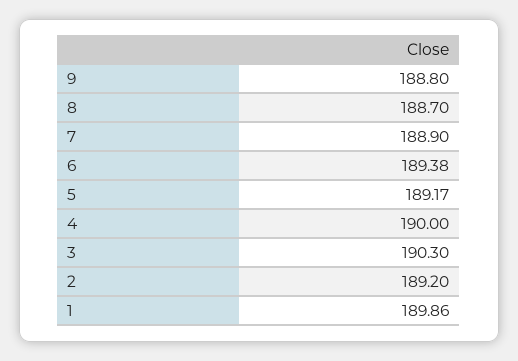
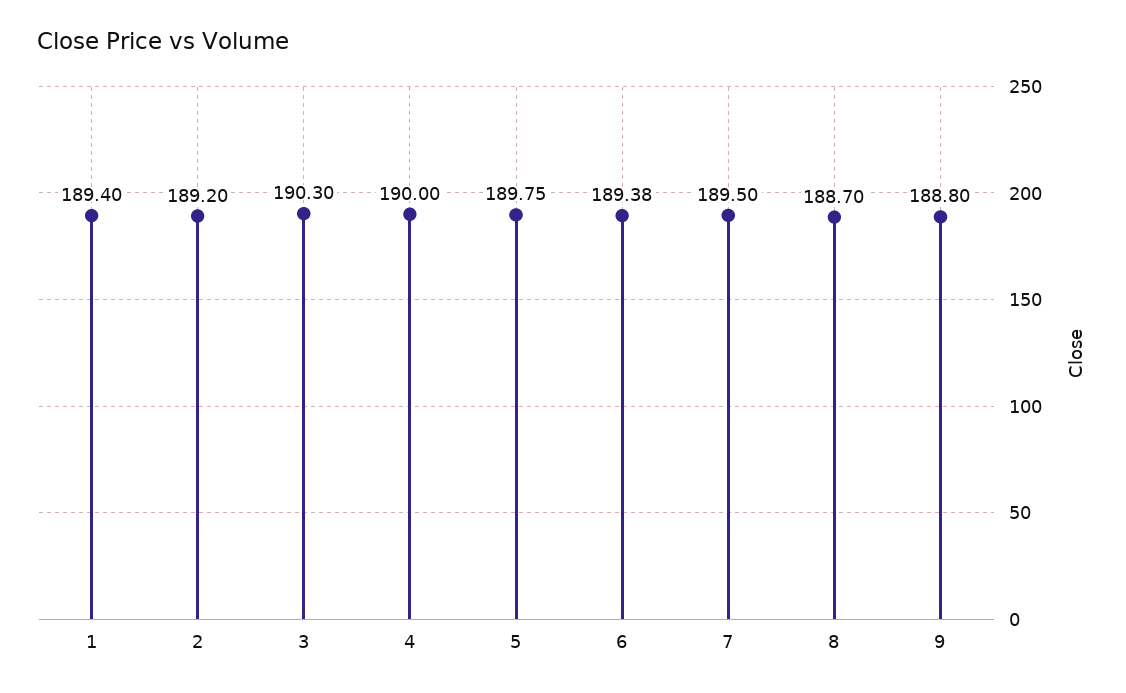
  {
    "9": 188.8,
    "8": 188.7,
-   "7": 188.9,
+   "7": 189.5,
    "6": 189.38,
-   "5": 189.17,
+   "5": 189.75,
    "4": 190,
    "3": 190.3,
    "2": 189.2,
-   "1": 189.86
+   "1": 189.4
  }

